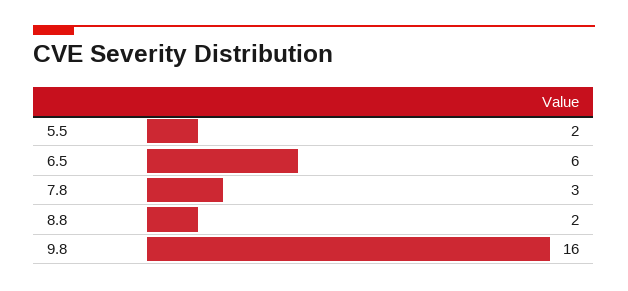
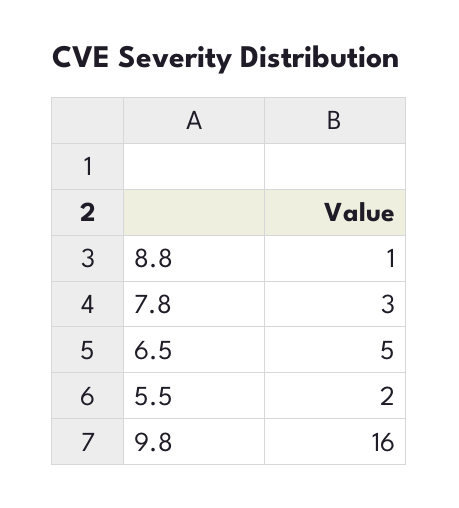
  {
    "5.5": 2,
-   "6.5": 6,
+   "6.5": 5,
    "7.8": 3,
-   "8.8": 2,
+   "8.8": 1,
    "9.8": 16
  }

